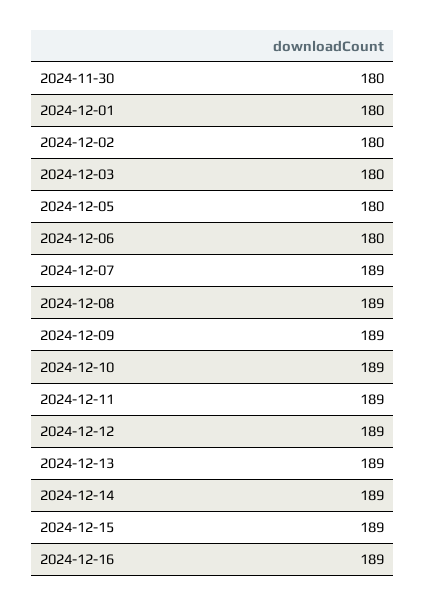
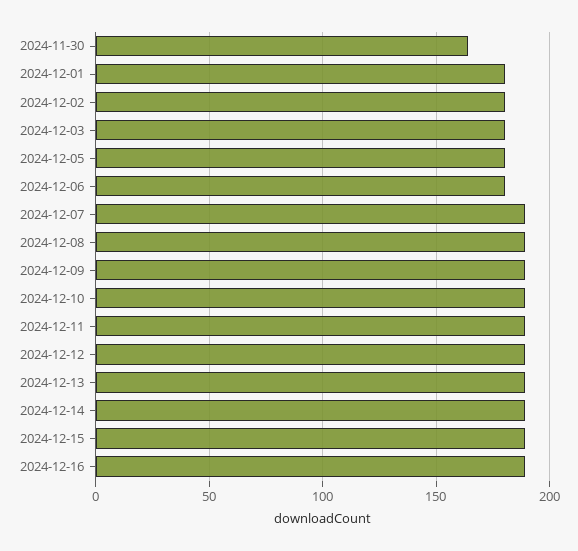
  {
-   "2024-11-30": 180,
+   "2024-11-30": 165,
    "2024-12-01": 180,
    "2024-12-02": 180,
    "2024-12-03": 180,
    "2024-12-05": 180,
    "2024-12-06": 180,
    "2024-12-07": 189,
    "2024-12-08": 189,
    "2024-12-09": 189,
    "2024-12-10": 189,
    "2024-12-11": 189,
    "2024-12-12": 189,
    "2024-12-13": 189,
    "2024-12-14": 189,
    "2024-12-15": 189,
    "2024-12-16": 189
  }

